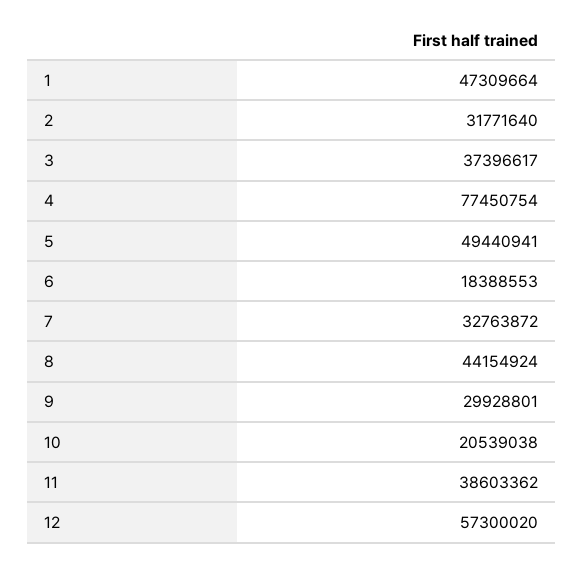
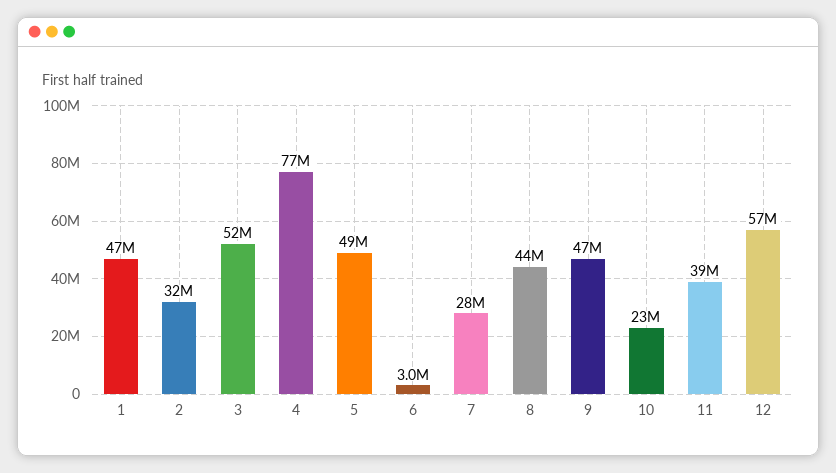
  {
    "1": 47309664,
    "2": 31771640,
-   "3": 37396617,
+   "3": 52000000,
    "4": 77450754,
    "5": 49440941,
-   "6": 18388553,
+   "6": 3000000,
-   "7": 32763872,
+   "7": 28000000,
    "8": 44154924,
-   "9": 29928801,
+   "9": 47000000,
-   "10": 20539038,
+   "10": 23000000,
    "11": 38603362,
    "12": 57300020
  }

